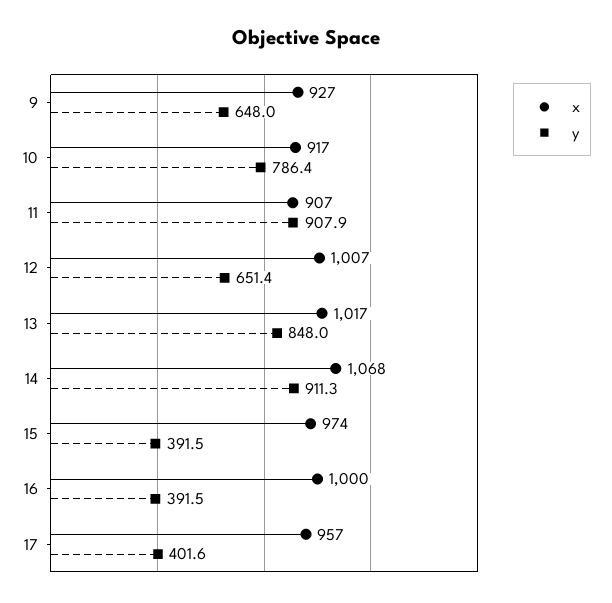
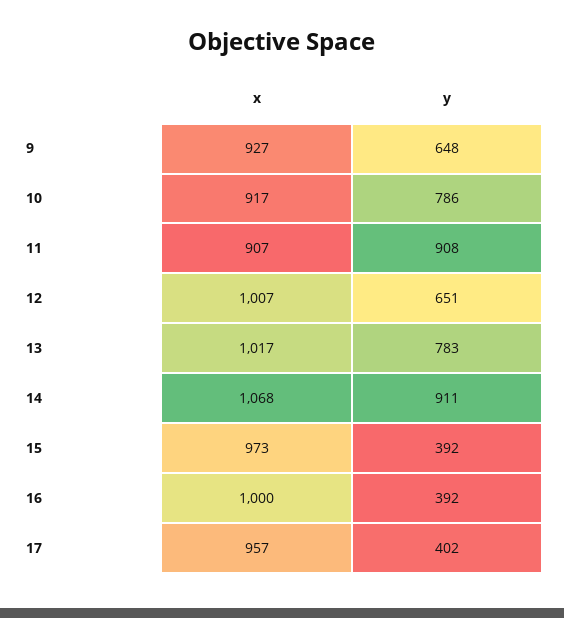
  {
    "x": {
      "9": 927,
      "10": 917,
      "11": 907,
      "12": 1007,
      "13": 1017,
      "14": 1068,
-     "15": 974,
+     "15": 973,
      "16": 1000,
      "17": 957
    },
    "y": {
      "9": 648,
      "10": 786.4,
      "11": 907.9,
      "12": 651.4,
-     "13": 848,
+     "13": 783,
      "14": 911.3,
      "15": 391.5,
      "16": 391.5,
      "17": 401.6
    }
  }

